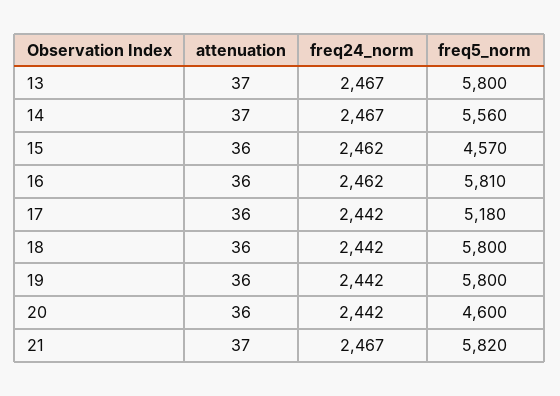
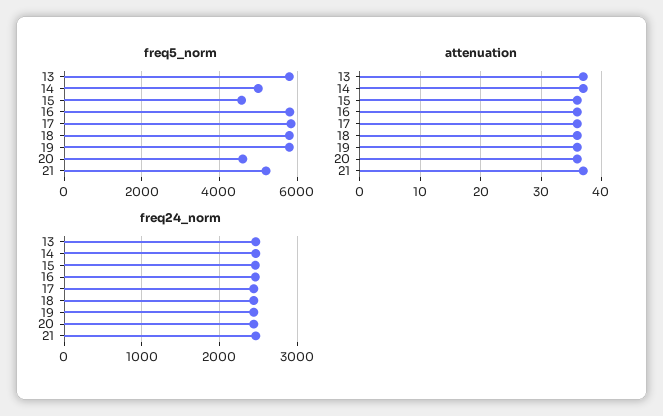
  {
    "attenuation": {
      "13": 37,
      "14": 37,
      "15": 36,
      "16": 36,
      "17": 36,
      "18": 36,
      "19": 36,
      "20": 36,
      "21": 37
    },
    "freq24_norm": {
      "13": 2467,
      "14": 2467,
      "15": 2462,
      "16": 2462,
      "17": 2442,
      "18": 2442,
      "19": 2442,
      "20": 2442,
      "21": 2467
    },
    "freq5_norm": {
      "13": 5800,
-     "14": 5560,
+     "14": 5000,
      "15": 4570,
      "16": 5810,
-     "17": 5180,
+     "17": 5800,
      "18": 5800,
      "19": 5800,
      "20": 4600,
-     "21": 5820
+     "21": 5200
    }
  }

